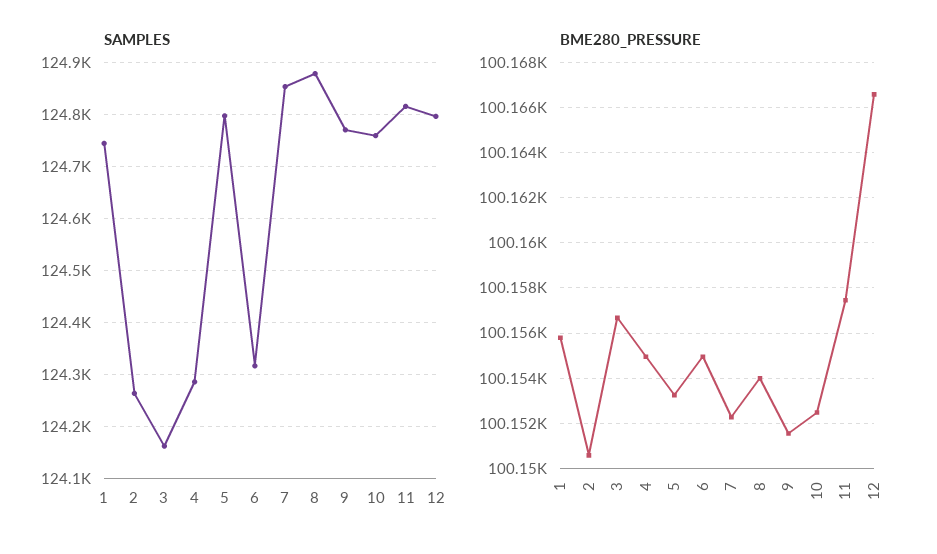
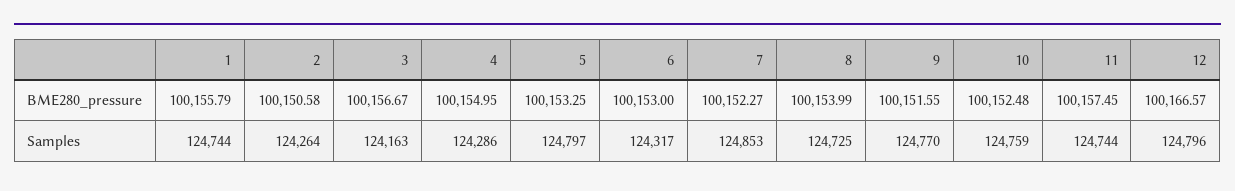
  {
    "SAMPLES": {
      "1": 124744,
      "2": 124264,
      "3": 124163,
      "4": 124286,
      "5": 124797,
      "6": 124317,
      "7": 124853,
-     "8": 124880,
+     "8": 124725,
      "9": 124770,
      "10": 124759,
-     "11": 124820,
+     "11": 124744,
      "12": 124796
    },
    "BME280_PRESSURE": {
      "1": 100155.79,
      "2": 100150.58,
      "3": 100156.67,
      "4": 100154.95,
      "5": 100153.25,
-     "6": 100155,
+     "6": 100153,
      "7": 100152.27,
      "8": 100153.99,
      "9": 100151.55,
      "10": 100152.48,
      "11": 100157.45,
      "12": 100166.57
    }
  }

